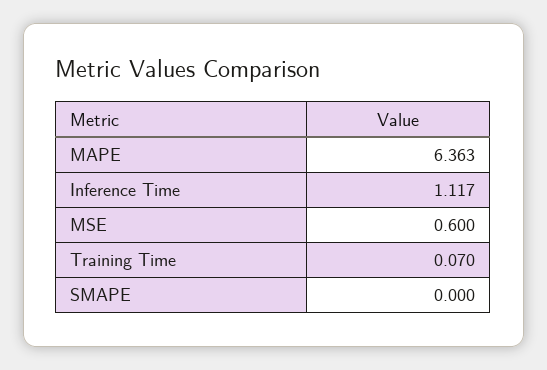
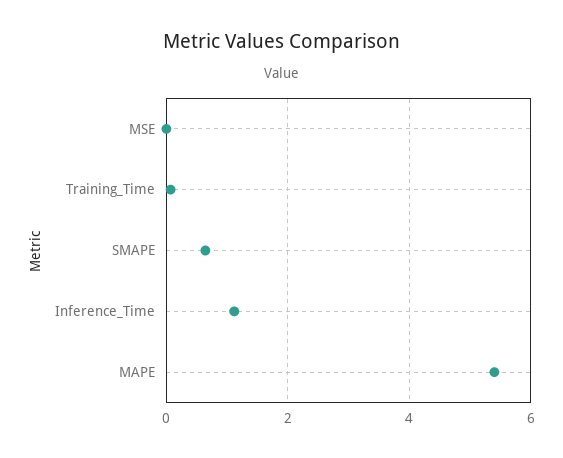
  {
-   "MAPE": 6.363,
+   "MAPE": 5.4,
    "Inference Time": 1.117,
-   "MSE": 0.6,
+   "MSE": 0,
    "Training Time": 0.07,
-   "SMAPE": 0
+   "SMAPE": 0.6
  }

